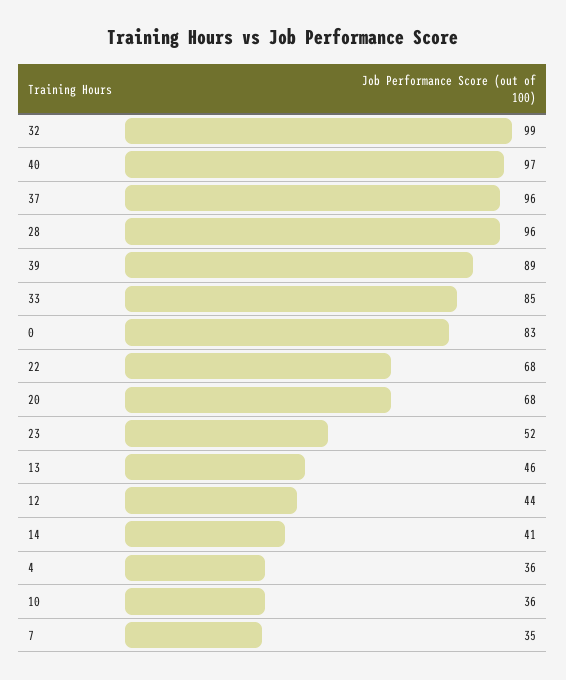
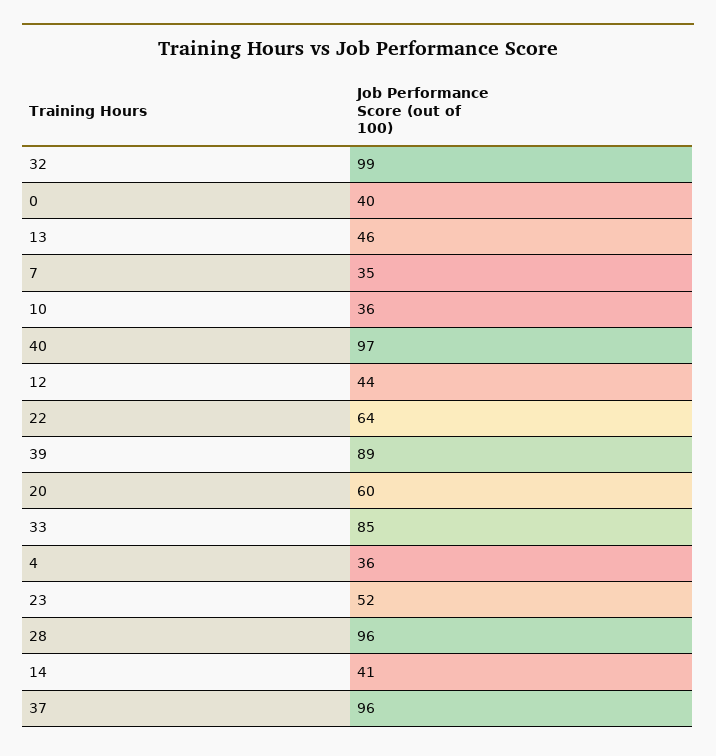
  {
    "32": 99,
    "40": 97,
    "37": 96,
    "28": 96,
    "39": 89,
    "33": 85,
-   "0": 83,
+   "0": 40,
-   "22": 68,
+   "22": 64,
-   "20": 68,
+   "20": 60,
    "23": 52,
    "13": 46,
    "12": 44,
    "14": 41,
    "4": 36,
    "10": 36,
    "7": 35
  }

